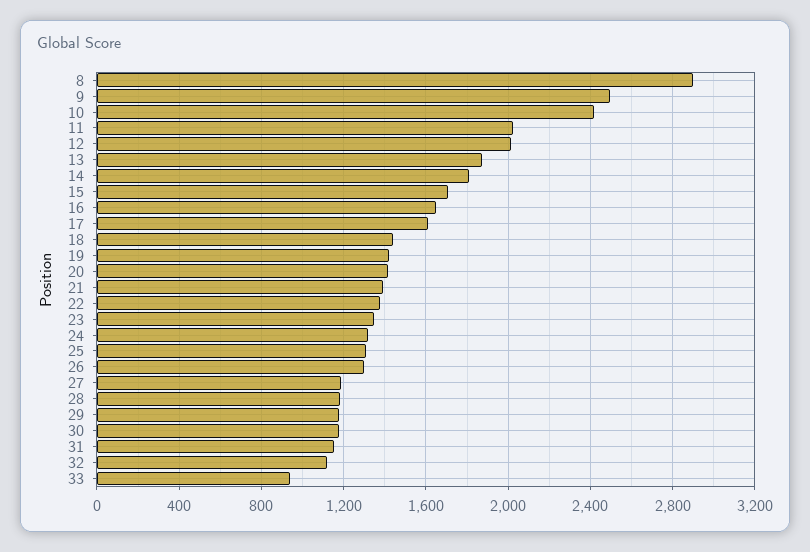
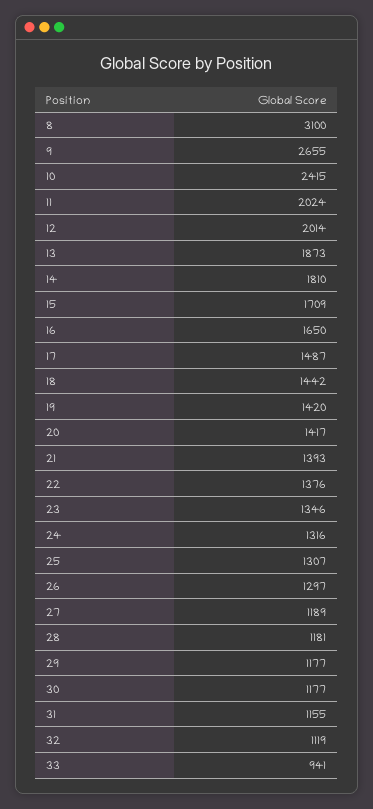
  {
-   "8": 2900,
+   "8": 3100,
-   "9": 2500,
+   "9": 2655,
    "10": 2415,
    "11": 2024,
    "12": 2014,
    "13": 1873,
    "14": 1810,
    "15": 1709,
    "16": 1650,
-   "17": 1600,
+   "17": 1487,
    "18": 1442,
    "19": 1420,
    "20": 1417,
    "21": 1393,
    "22": 1376,
    "23": 1346,
    "24": 1316,
    "25": 1307,
    "26": 1297,
    "27": 1189,
    "28": 1181,
    "29": 1177,
    "30": 1177,
    "31": 1155,
    "32": 1119,
    "33": 941
  }

